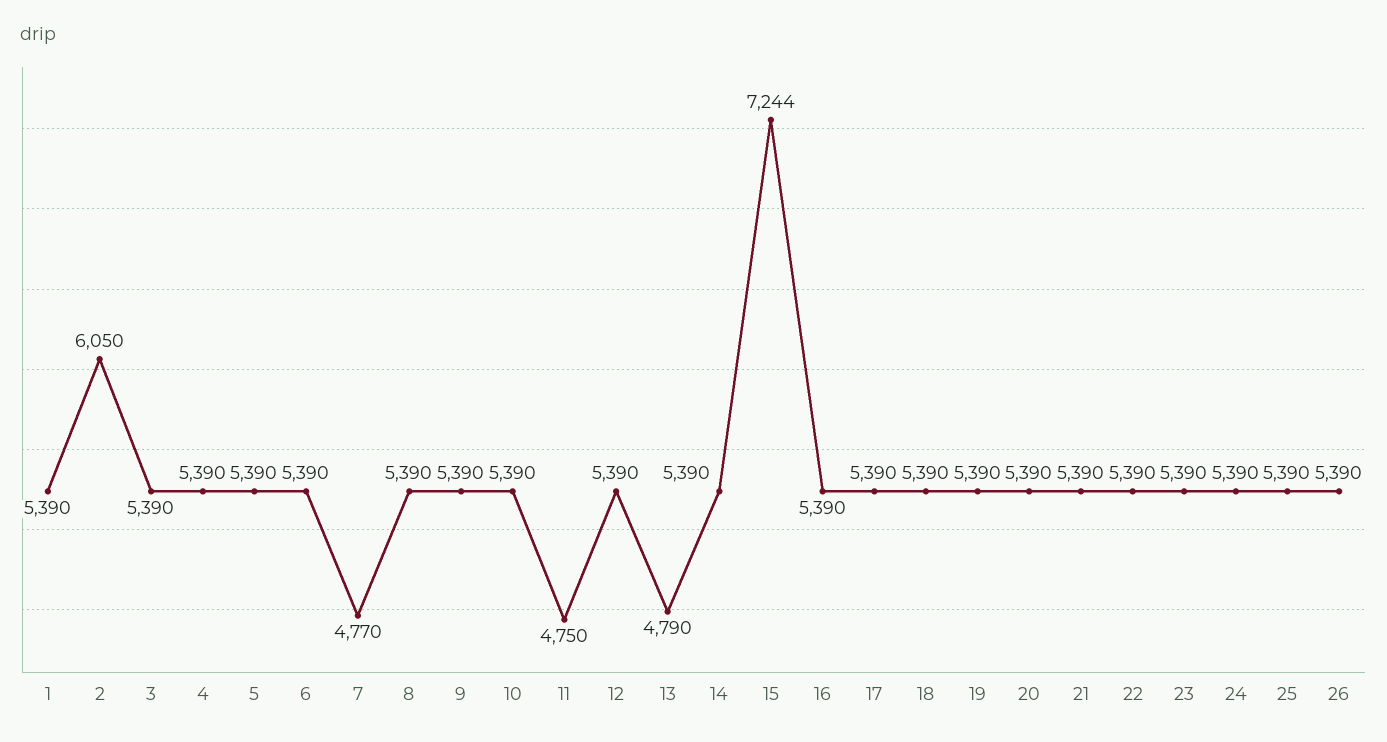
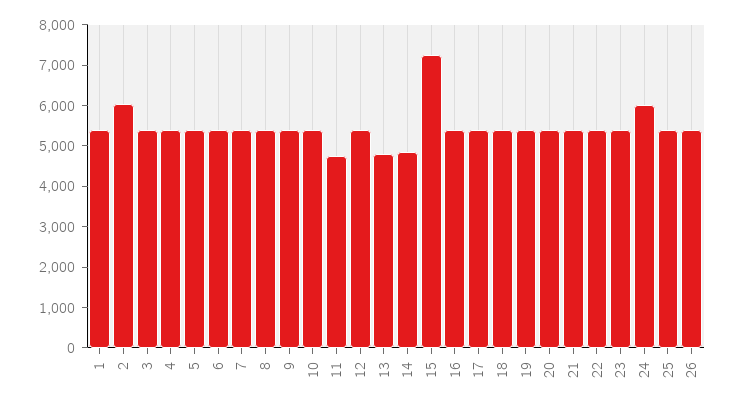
  {
    "1": 5390,
    "2": 6050,
    "3": 5390,
    "4": 5390,
    "5": 5390,
    "6": 5390,
-   "7": 4770,
+   "7": 5400,
    "8": 5390,
    "9": 5390,
    "10": 5390,
    "11": 4750,
    "12": 5390,
    "13": 4790,
-   "14": 5390,
+   "14": 4800,
    "15": 7244,
    "16": 5390,
    "17": 5390,
    "18": 5390,
    "19": 5390,
    "20": 5390,
    "21": 5390,
    "22": 5390,
    "23": 5390,
-   "24": 5390,
+   "24": 6000,
    "25": 5390,
    "26": 5390
  }

